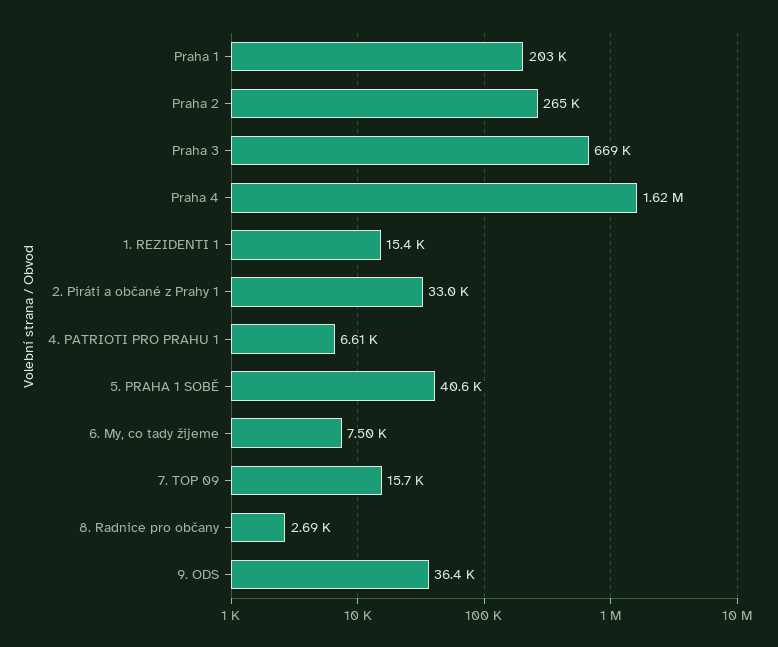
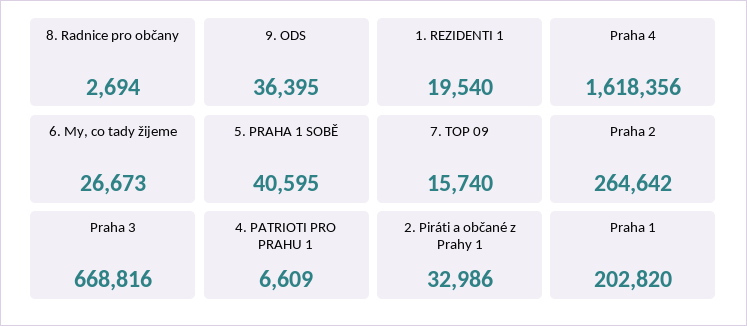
  {
    "Praha 1": 202820,
    "Praha 2": 264642,
    "Praha 3": 668816,
    "Praha 4": 1618356,
-   "1. REZIDENTI 1": 15400,
+   "1. REZIDENTI 1": 19540,
    "2. Piráti a občané z Prahy 1": 32986,
    "4. PATRIOTI PRO PRAHU 1": 6609,
    "5. PRAHA 1 SOBĚ": 40595,
-   "6. My, co tady žijeme": 7500,
+   "6. My, co tady žijeme": 26673,
    "7. TOP 09": 15740,
    "8. Radnice pro občany": 2694,
    "9. ODS": 36395
  }

